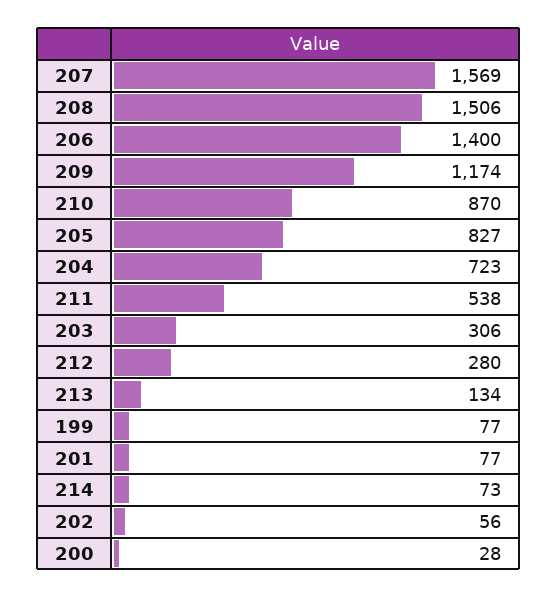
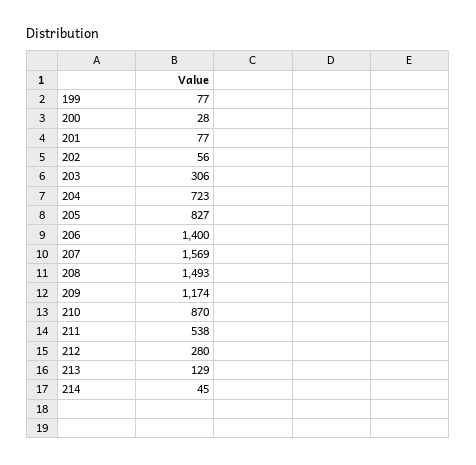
  {
    "207": 1569,
-   "208": 1506,
+   "208": 1493,
    "206": 1400,
    "209": 1174,
    "210": 870,
    "205": 827,
    "204": 723,
    "211": 538,
    "203": 306,
    "212": 280,
-   "213": 134,
+   "213": 129,
    "199": 77,
    "201": 77,
-   "214": 73,
+   "214": 45,
    "202": 56,
    "200": 28
  }

